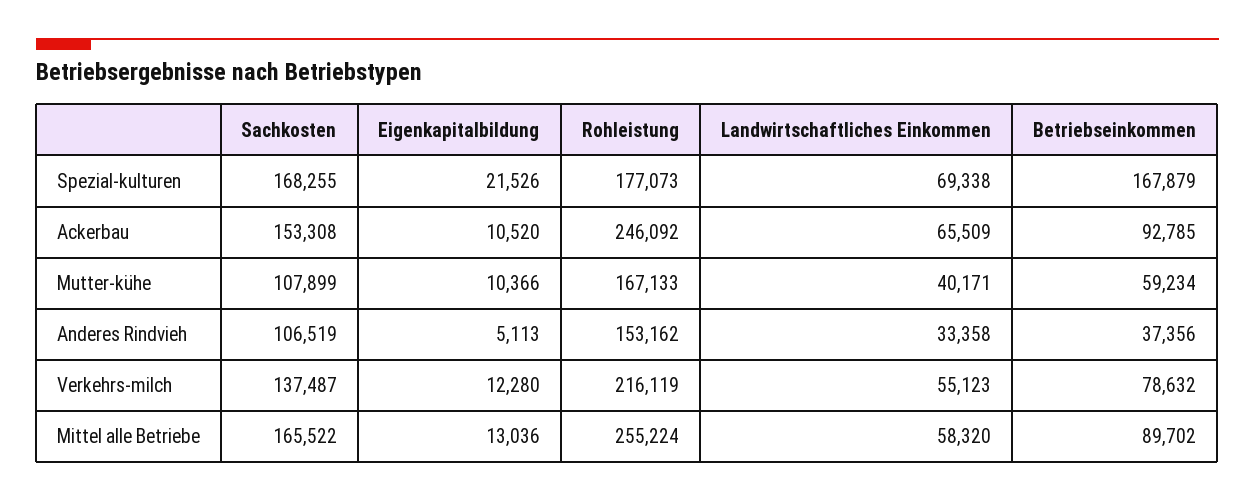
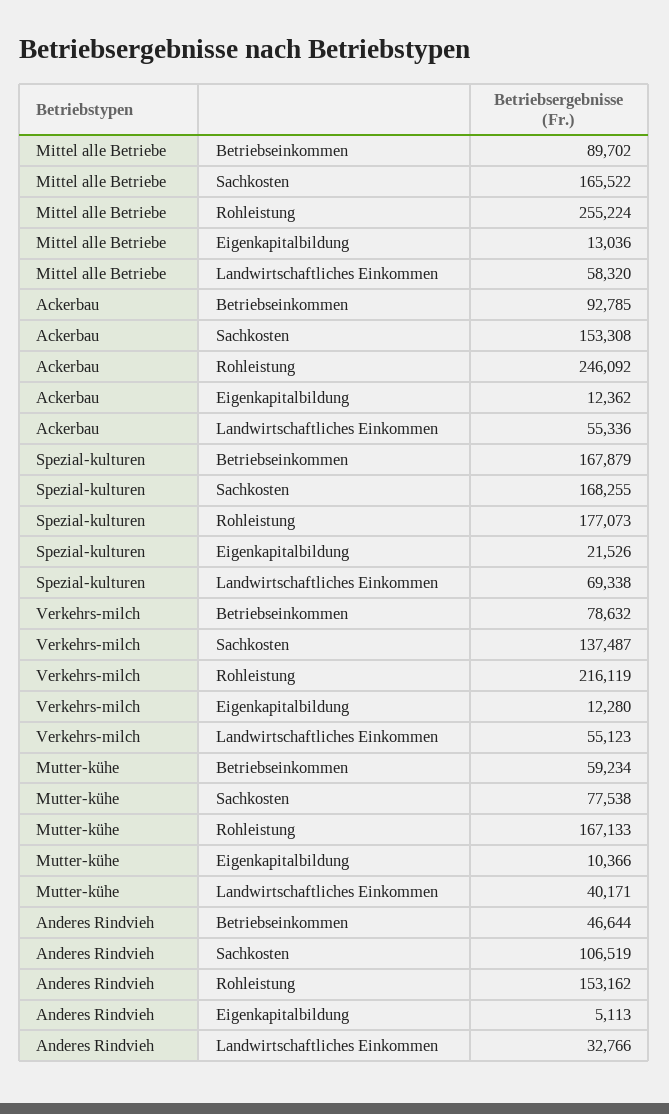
  {
    "Sachkosten": {
      "Spezial-kulturen": 168255,
      "Ackerbau": 153308,
-     "Mutter-kühe": 107899,
+     "Mutter-kühe": 77538,
      "Anderes Rindvieh": 106519,
      "Verkehrs-milch": 137487,
      "Mittel alle Betriebe": 165522
    },
    "Eigenkapitalbildung": {
      "Spezial-kulturen": 21526,
-     "Ackerbau": 10520,
+     "Ackerbau": 12362,
      "Mutter-kühe": 10366,
      "Anderes Rindvieh": 5113,
      "Verkehrs-milch": 12280,
      "Mittel alle Betriebe": 13036
    },
    "Rohleistung": {
      "Spezial-kulturen": 177073,
      "Ackerbau": 246092,
      "Mutter-kühe": 167133,
      "Anderes Rindvieh": 153162,
      "Verkehrs-milch": 216119,
      "Mittel alle Betriebe": 255224
    },
    "Landwirtschaftliches Einkommen": {
      "Spezial-kulturen": 69338,
-     "Ackerbau": 65509,
+     "Ackerbau": 55336,
      "Mutter-kühe": 40171,
-     "Anderes Rindvieh": 33358,
+     "Anderes Rindvieh": 32766,
      "Verkehrs-milch": 55123,
      "Mittel alle Betriebe": 58320
    },
    "Betriebseinkommen": {
      "Spezial-kulturen": 167879,
      "Ackerbau": 92785,
      "Mutter-kühe": 59234,
-     "Anderes Rindvieh": 37356,
+     "Anderes Rindvieh": 46644,
      "Verkehrs-milch": 78632,
      "Mittel alle Betriebe": 89702
    }
  }

